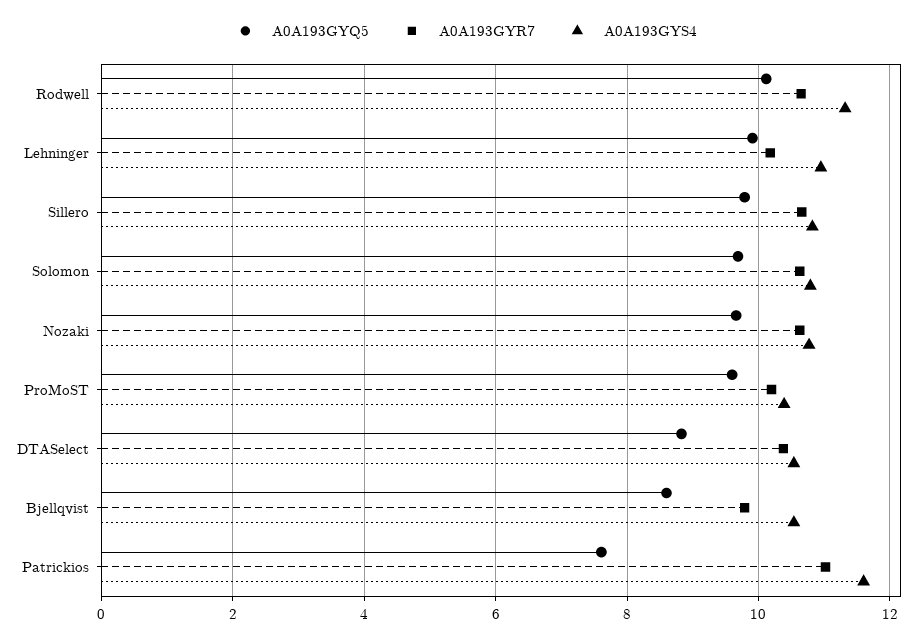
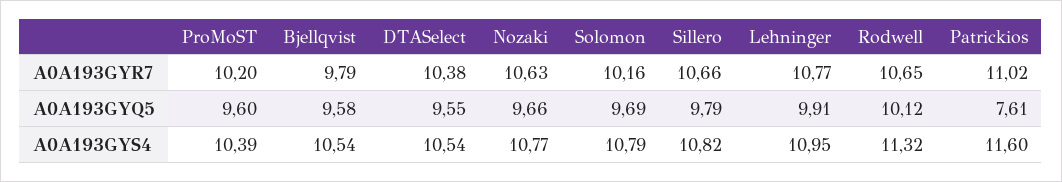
  {
    "A0A193GYQ5": {
      "Rodwell": 10.12,
      "Lehninger": 9.91,
      "Sillero": 9.79,
      "Solomon": 9.69,
      "Nozaki": 9.66,
      "ProMoST": 9.6,
-     "DTASelect": 8.8,
+     "DTASelect": 9.55,
-     "Bjellqvist": 8.6,
+     "Bjellqvist": 9.58,
      "Patrickios": 7.61
    },
    "A0A193GYR7": {
      "Rodwell": 10.65,
-     "Lehninger": 10.2,
+     "Lehninger": 10.77,
      "Sillero": 10.66,
-     "Solomon": 10.6,
+     "Solomon": 10.16,
      "Nozaki": 10.63,
      "ProMoST": 10.2,
      "DTASelect": 10.38,
      "Bjellqvist": 9.79,
      "Patrickios": 11.02
    },
    "A0A193GYS4": {
      "Rodwell": 11.32,
      "Lehninger": 10.95,
      "Sillero": 10.82,
      "Solomon": 10.79,
      "Nozaki": 10.77,
      "ProMoST": 10.39,
      "DTASelect": 10.54,
      "Bjellqvist": 10.54,
      "Patrickios": 11.6
    }
  }

